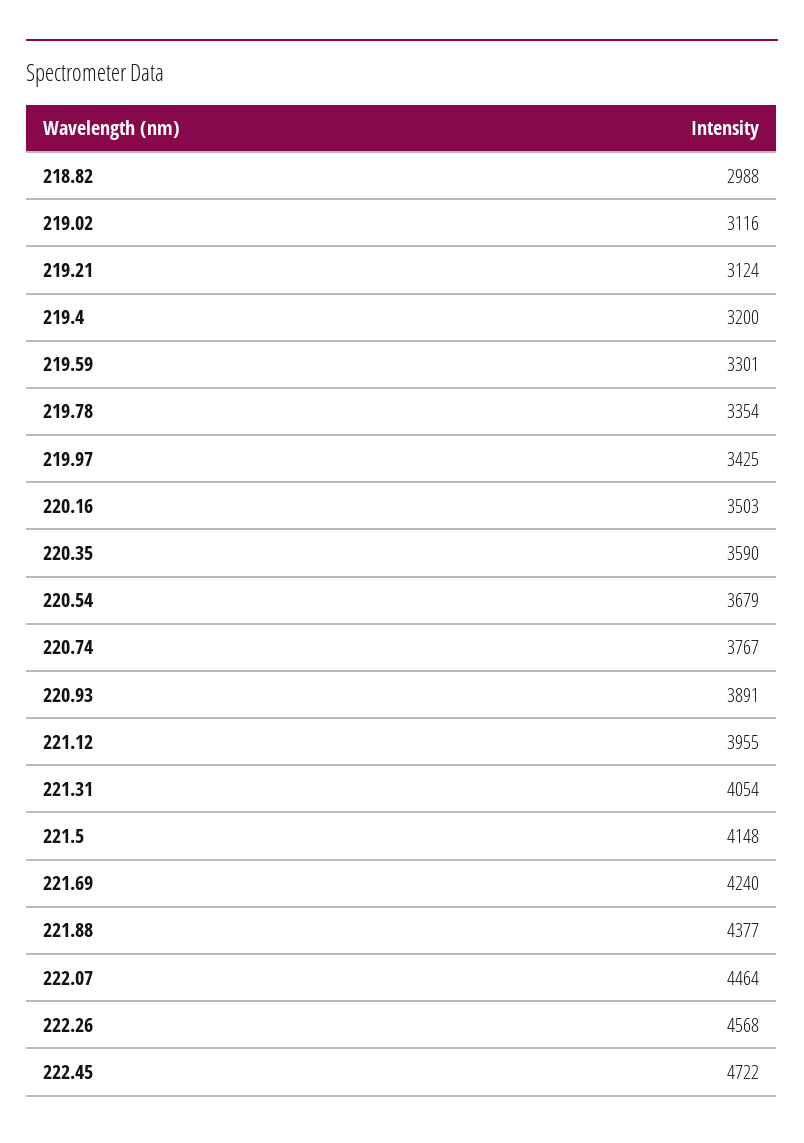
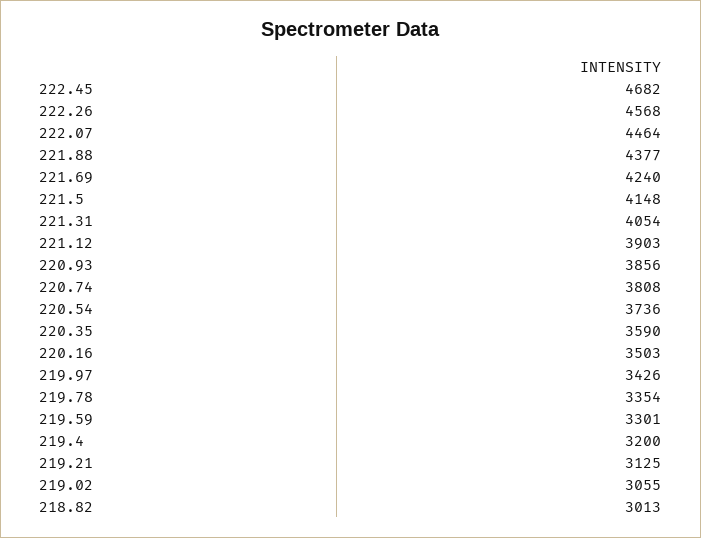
  {
-   "218.82": 2988,
+   "218.82": 3013,
-   "219.02": 3116,
+   "219.02": 3055,
-   "219.21": 3124,
+   "219.21": 3125,
    "219.4": 3200,
    "219.59": 3301,
    "219.78": 3354,
-   "219.97": 3425,
+   "219.97": 3426,
    "220.16": 3503,
    "220.35": 3590,
-   "220.54": 3679,
+   "220.54": 3736,
-   "220.74": 3767,
+   "220.74": 3808,
-   "220.93": 3891,
+   "220.93": 3856,
-   "221.12": 3955,
+   "221.12": 3903,
    "221.31": 4054,
    "221.5": 4148,
    "221.69": 4240,
    "221.88": 4377,
    "222.07": 4464,
    "222.26": 4568,
-   "222.45": 4722
+   "222.45": 4682
  }

